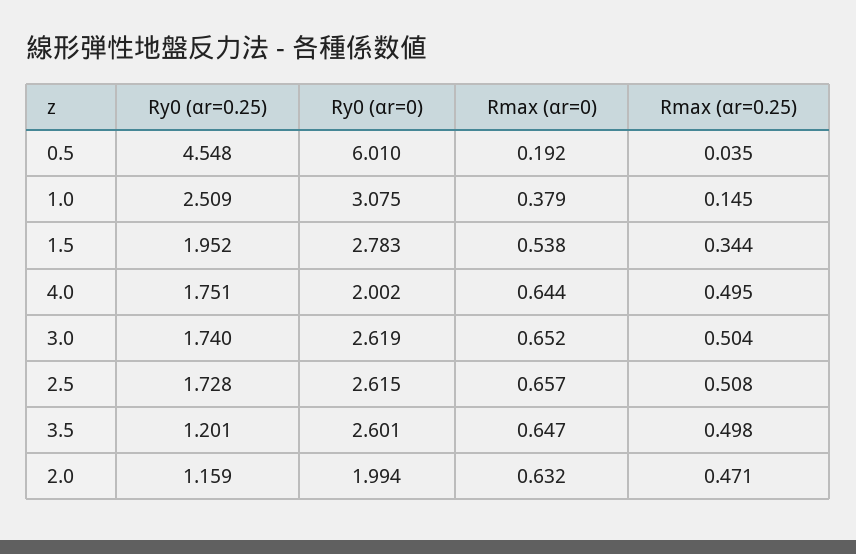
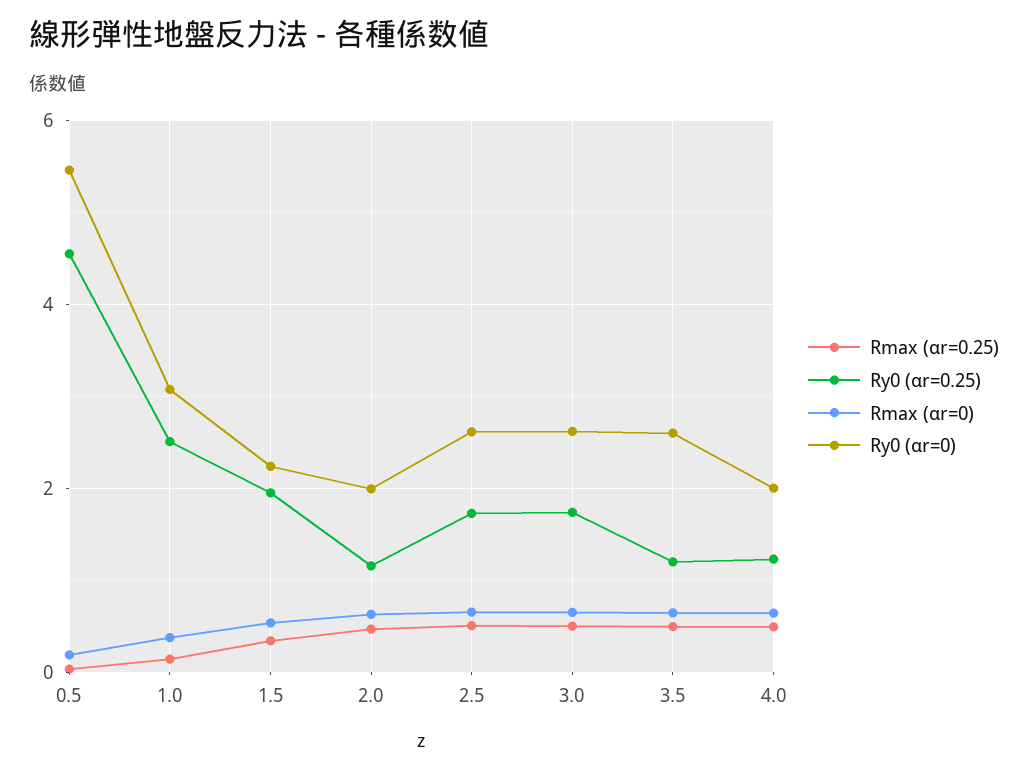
  {
    "Ry0 (αr=0.25)": {
      "0.5": 4.548,
      "1.0": 2.509,
      "1.5": 1.952,
-     "4.0": 1.751,
+     "4.0": 1.2,
      "3.0": 1.74,
      "2.5": 1.728,
      "3.5": 1.201,
      "2.0": 1.159
    },
    "Ry0 (αr=0)": {
-     "0.5": 6.01,
+     "0.5": 5.4,
      "1.0": 3.075,
-     "1.5": 2.783,
+     "1.5": 2.2,
      "4.0": 2.002,
      "3.0": 2.619,
      "2.5": 2.615,
      "3.5": 2.601,
      "2.0": 1.994
    },
    "Rmax (αr=0)": {
      "0.5": 0.192,
      "1.0": 0.379,
      "1.5": 0.538,
      "4.0": 0.644,
      "3.0": 0.652,
      "2.5": 0.657,
      "3.5": 0.647,
      "2.0": 0.632
    },
    "Rmax (αr=0.25)": {
      "0.5": 0.035,
      "1.0": 0.145,
      "1.5": 0.344,
      "4.0": 0.495,
      "3.0": 0.504,
      "2.5": 0.508,
      "3.5": 0.498,
      "2.0": 0.471
    }
  }

